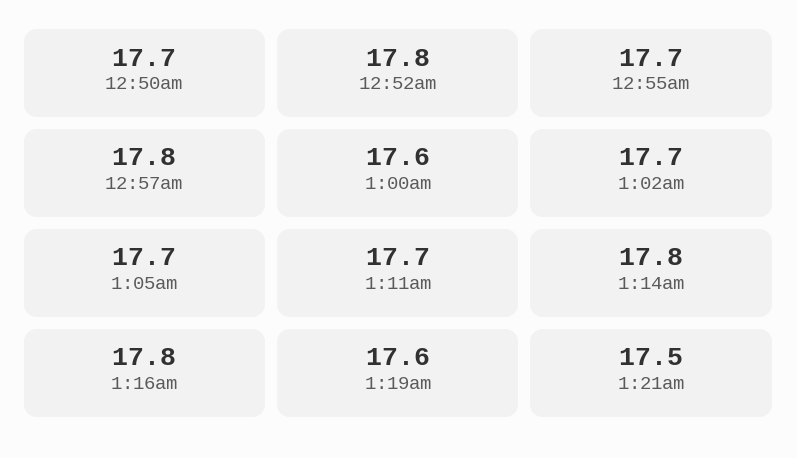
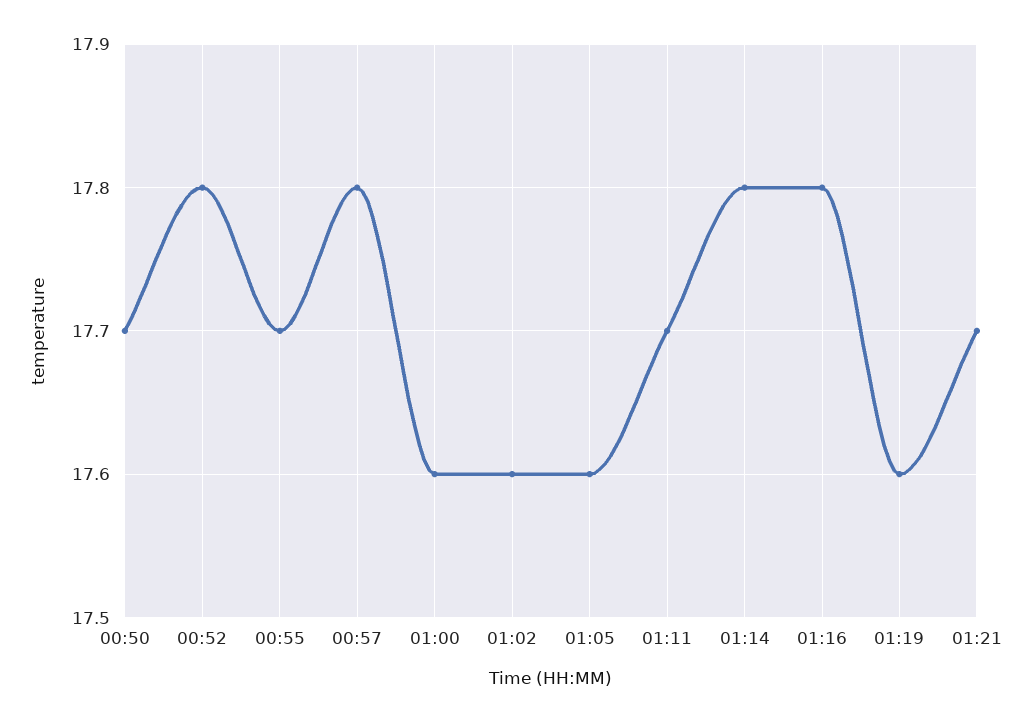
  {
    "12:50am": 17.7,
    "12:52am": 17.8,
    "12:55am": 17.7,
    "12:57am": 17.8,
    "1:00am": 17.6,
-   "1:02am": 17.7,
+   "1:02am": 17.6,
-   "1:05am": 17.7,
+   "1:05am": 17.6,
    "1:11am": 17.7,
    "1:14am": 17.8,
    "1:16am": 17.8,
    "1:19am": 17.6,
-   "1:21am": 17.5
+   "1:21am": 17.7
  }

